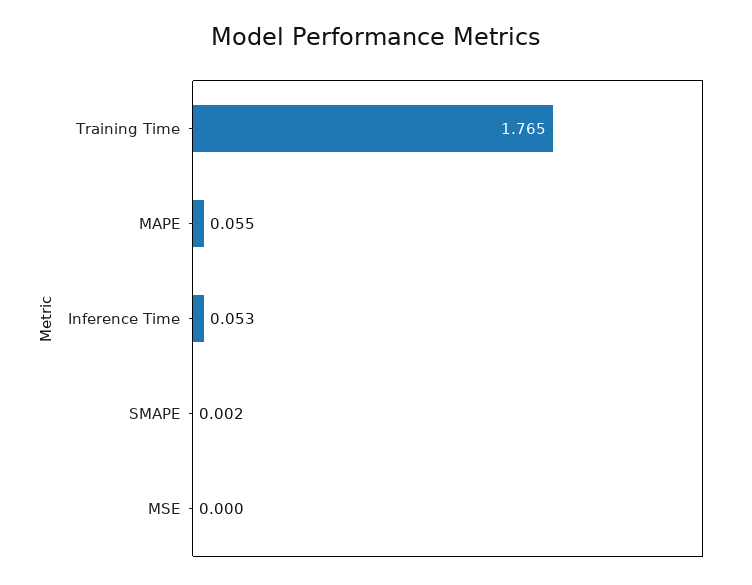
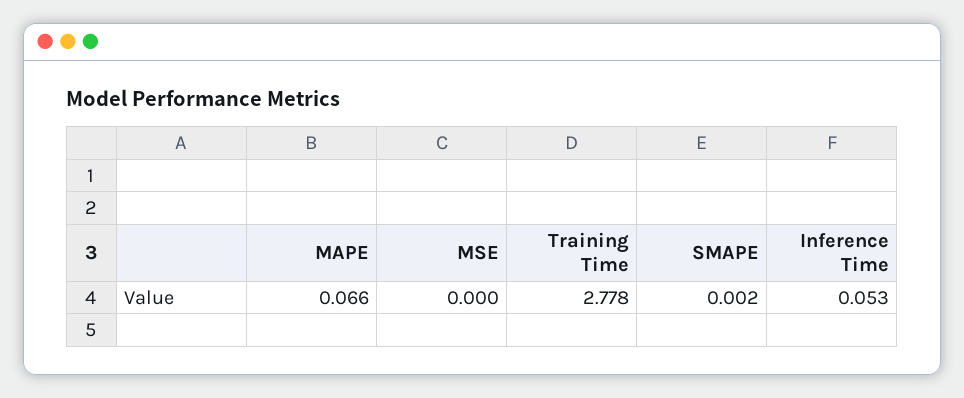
  {
-   "Training Time": 1.765,
+   "Training Time": 2.778,
-   "MAPE": 0.055,
+   "MAPE": 0.066,
    "Inference Time": 0.053,
    "SMAPE": 0.002,
    "MSE": 0
  }

